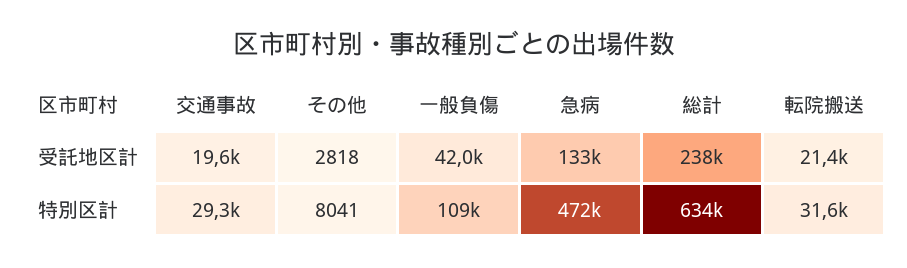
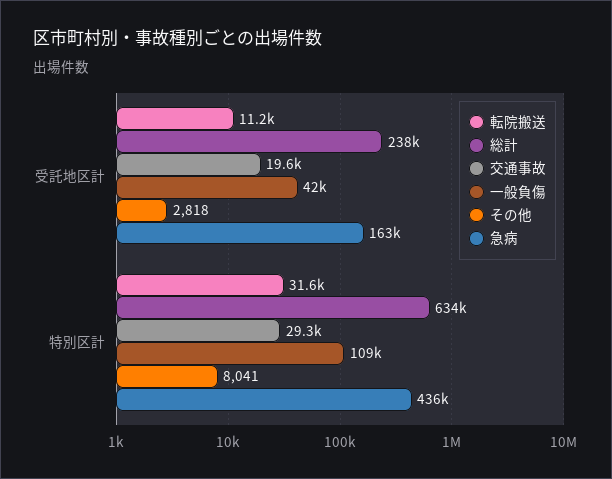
  {
    "交通事故": {
      "受託地区計": 19600,
      "特別区計": 29300
    },
    "その他": {
      "受託地区計": 2818,
      "特別区計": 8041
    },
    "一般負傷": {
      "受託地区計": 42000,
      "特別区計": 109000
    },
    "急病": {
-     "受託地区計": 133000,
+     "受託地区計": 163000,
-     "特別区計": 472000
+     "特別区計": 436000
    },
    "総計": {
      "受託地区計": 238000,
      "特別区計": 634000
    },
    "転院搬送": {
-     "受託地区計": 21400,
+     "受託地区計": 11200,
      "特別区計": 31600
    }
  }

